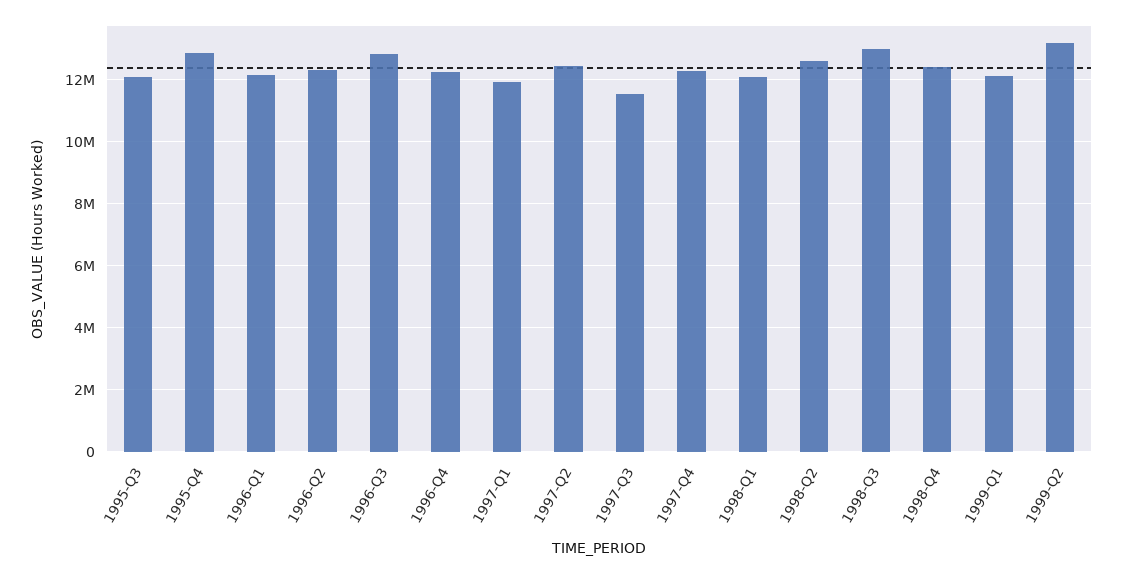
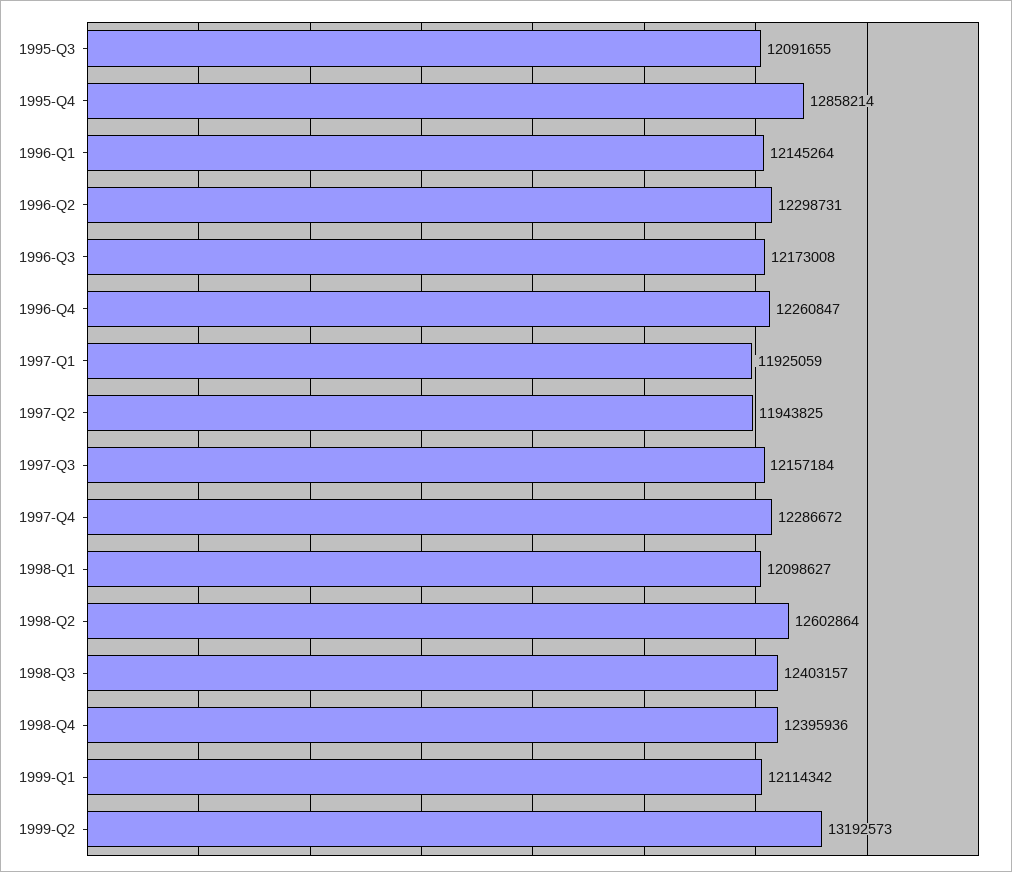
  {
    "1995-Q3": 12091655,
    "1995-Q4": 12858214,
    "1996-Q1": 12145264,
    "1996-Q2": 12298731,
-   "1996-Q3": 12800000,
+   "1996-Q3": 12173008,
    "1996-Q4": 12260847,
    "1997-Q1": 11925059,
-   "1997-Q2": 12400000,
+   "1997-Q2": 11943825,
-   "1997-Q3": 11600000,
+   "1997-Q3": 12157184,
    "1997-Q4": 12286672,
    "1998-Q1": 12098627,
    "1998-Q2": 12602864,
-   "1998-Q3": 13000000,
+   "1998-Q3": 12403157,
    "1998-Q4": 12395936,
    "1999-Q1": 12114342,
    "1999-Q2": 13192573
  }

